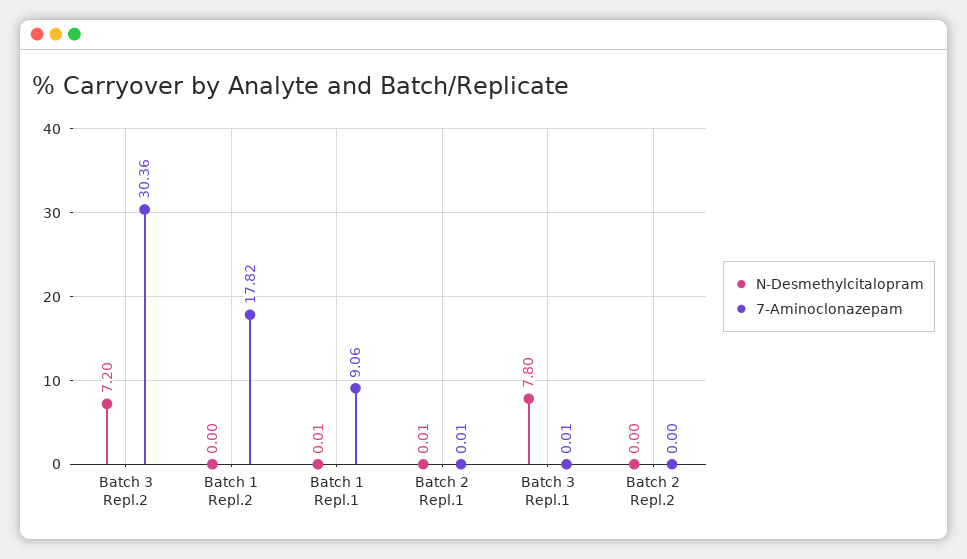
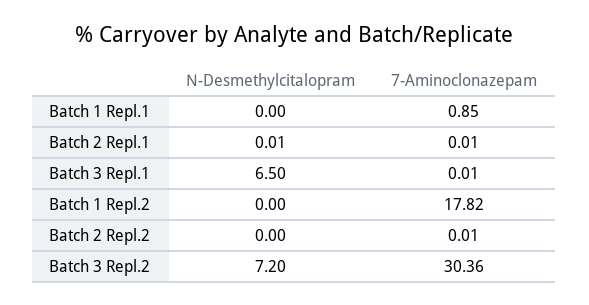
  {
    "N-Desmethylcitalopram": {
      "Batch 3 Repl.2": 7.2,
      "Batch 1 Repl.2": 0,
-     "Batch 1 Repl.1": 0.01,
+     "Batch 1 Repl.1": 0,
      "Batch 2 Repl.1": 0.01,
-     "Batch 3 Repl.1": 7.8,
+     "Batch 3 Repl.1": 6.5,
      "Batch 2 Repl.2": 0
    },
    "7-Aminoclonazepam": {
      "Batch 3 Repl.2": 30.36,
      "Batch 1 Repl.2": 17.82,
-     "Batch 1 Repl.1": 9.06,
+     "Batch 1 Repl.1": 0.85,
      "Batch 2 Repl.1": 0.01,
      "Batch 3 Repl.1": 0.01,
-     "Batch 2 Repl.2": 0
+     "Batch 2 Repl.2": 0.01
    }
  }

